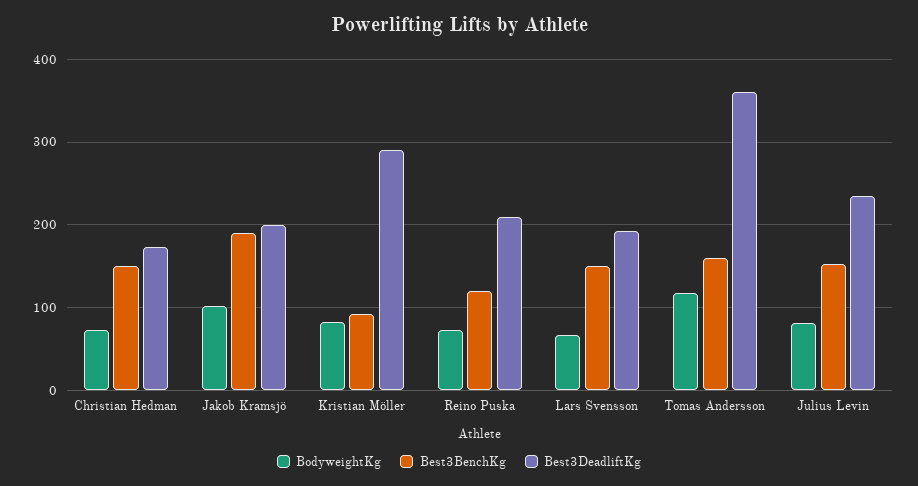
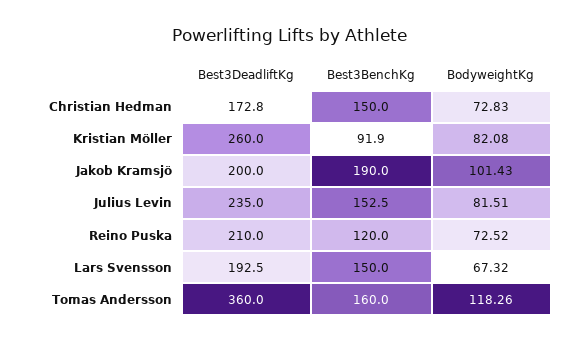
  {
    "BodyweightKg": {
      "Christian Hedman": 72.83,
      "Jakob Kramsjö": 101.43,
      "Kristian Möller": 82.08,
      "Reino Puska": 72.52,
      "Lars Svensson": 67.32,
      "Tomas Andersson": 118.26,
      "Julius Levin": 81.51
    },
    "Best3BenchKg": {
      "Christian Hedman": 150,
      "Jakob Kramsjö": 190,
      "Kristian Möller": 91.9,
      "Reino Puska": 120,
      "Lars Svensson": 150,
      "Tomas Andersson": 160,
      "Julius Levin": 152.5
    },
    "Best3DeadliftKg": {
      "Christian Hedman": 172.8,
      "Jakob Kramsjö": 200,
-     "Kristian Möller": 290,
+     "Kristian Möller": 260,
      "Reino Puska": 210,
      "Lars Svensson": 192.5,
      "Tomas Andersson": 360,
      "Julius Levin": 235
    }
  }

